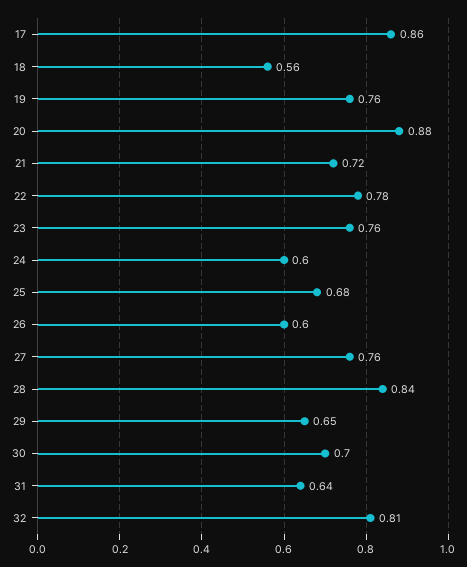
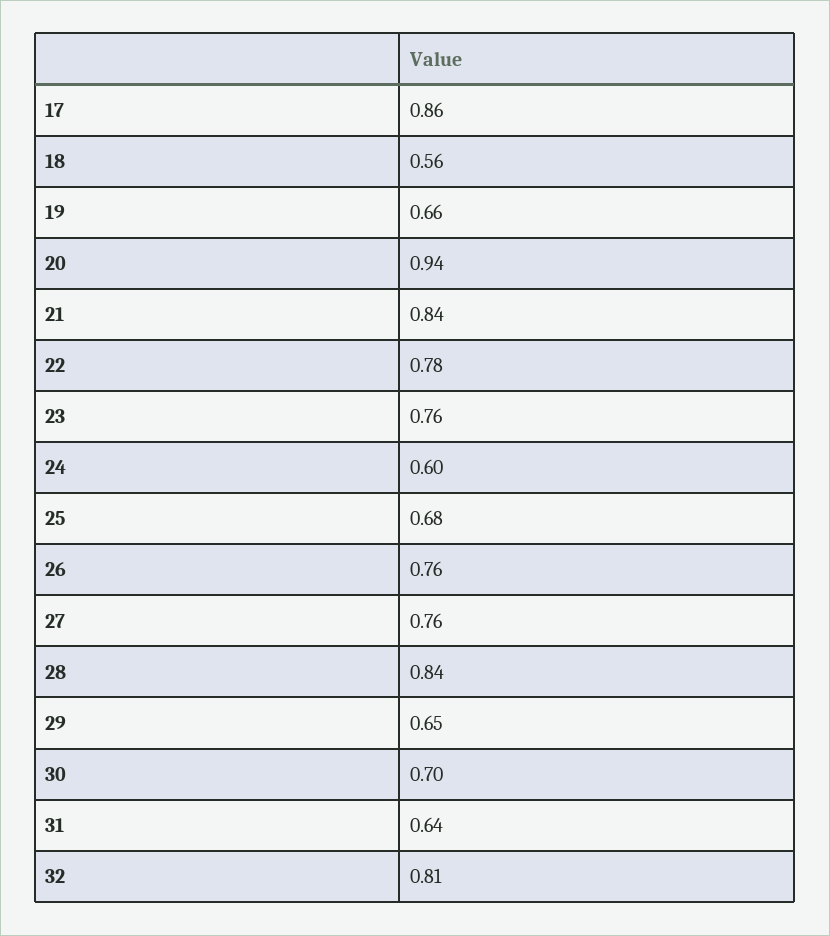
  {
    "17": 0.86,
    "18": 0.56,
-   "19": 0.76,
+   "19": 0.66,
-   "20": 0.88,
+   "20": 0.94,
-   "21": 0.72,
+   "21": 0.84,
    "22": 0.78,
    "23": 0.76,
    "24": 0.6,
    "25": 0.68,
-   "26": 0.6,
+   "26": 0.76,
    "27": 0.76,
    "28": 0.84,
    "29": 0.65,
    "30": 0.7,
    "31": 0.64,
    "32": 0.81
  }

